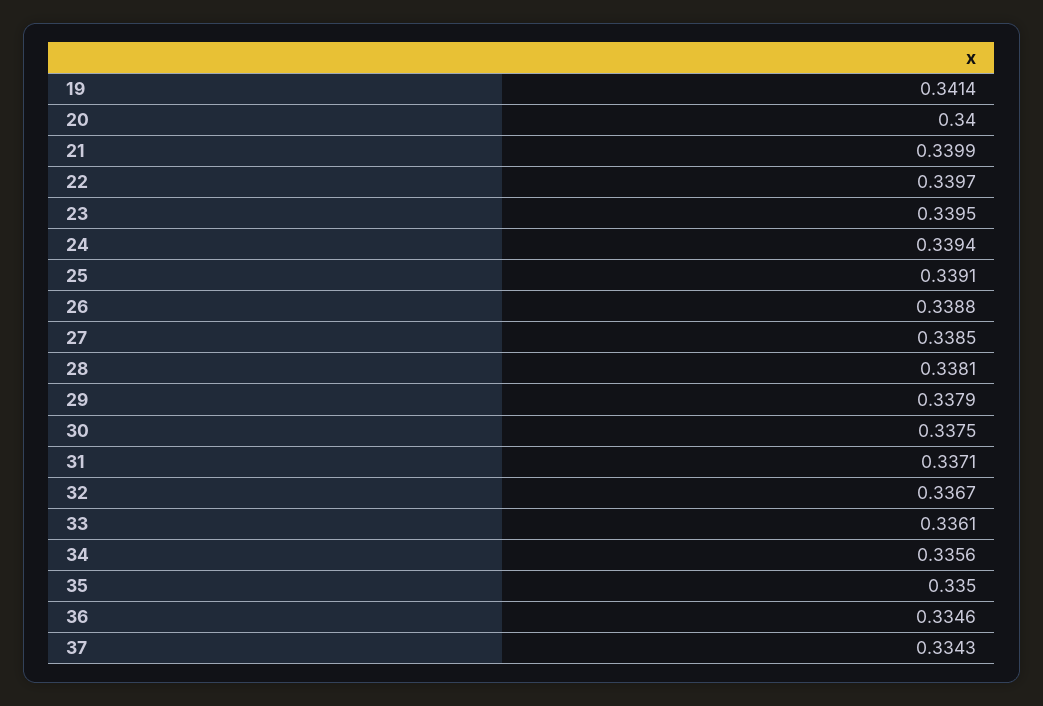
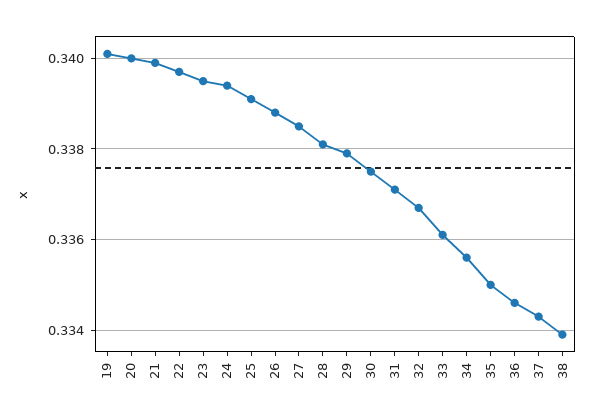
  {
-   "19": 0.3414,
+   "19": 0.34,
    "20": 0.34,
    "21": 0.3399,
    "22": 0.3397,
    "23": 0.3395,
    "24": 0.3394,
    "25": 0.3391,
    "26": 0.3388,
    "27": 0.3385,
    "28": 0.3381,
    "29": 0.3379,
    "30": 0.3375,
    "31": 0.3371,
    "32": 0.3367,
    "33": 0.3361,
    "34": 0.3356,
    "35": 0.335,
    "36": 0.3346,
-   "37": 0.3343
+   "37": 0.3343,
+   "38": 0.334
  }

